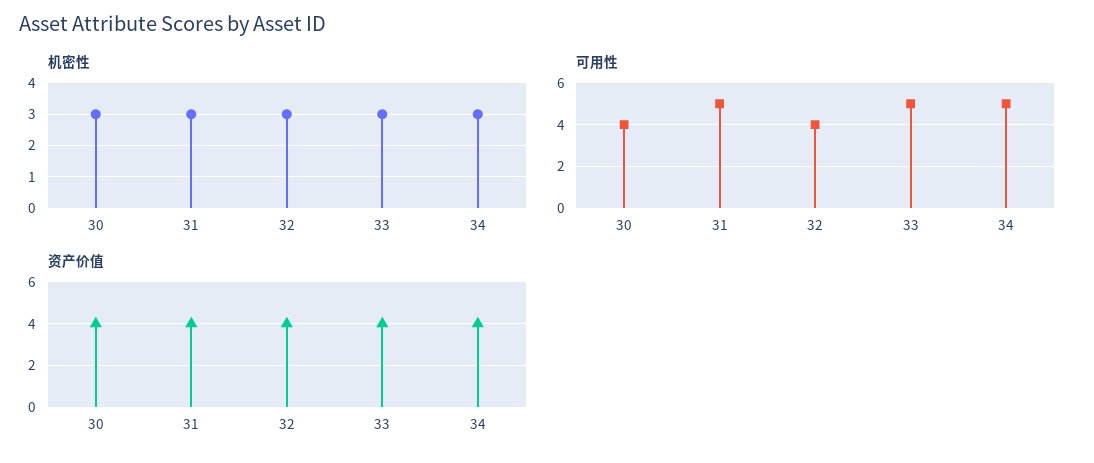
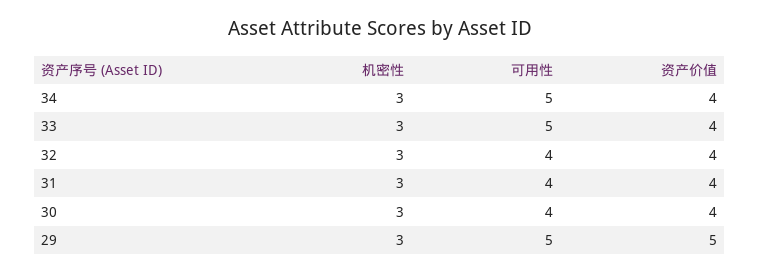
  {
    "机密性": {
      "30": 3,
      "31": 3,
      "32": 3,
      "33": 3,
-     "34": 3
+     "34": 3,
+     "29": 3
    },
    "可用性": {
      "30": 4,
-     "31": 5,
+     "31": 4,
      "32": 4,
      "33": 5,
-     "34": 5
+     "34": 5,
+     "29": 5
    },
    "资产价值": {
      "30": 4,
      "31": 4,
      "32": 4,
      "33": 4,
-     "34": 4
+     "34": 4,
+     "29": 5
    }
  }

